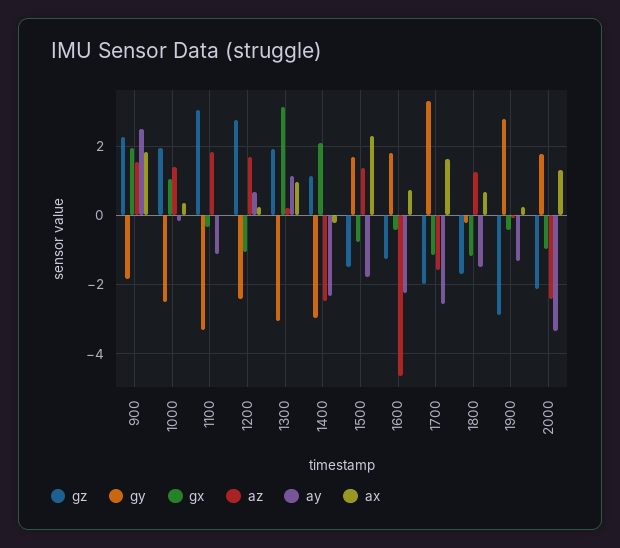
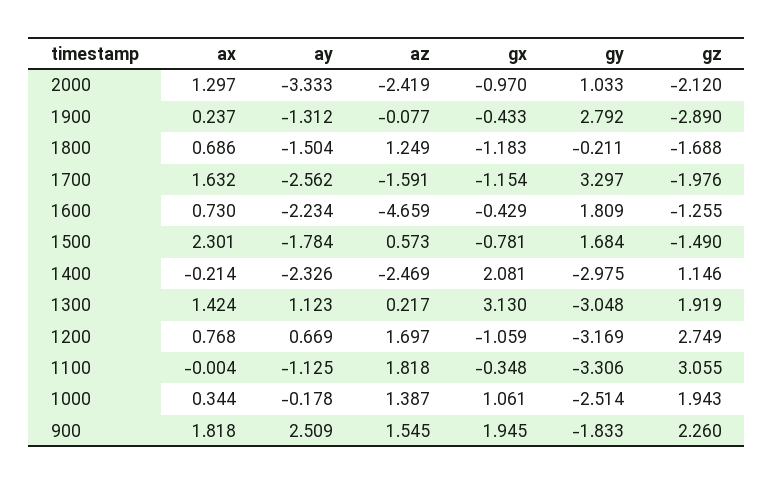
  {
    "gz": {
      "900": 2.26,
      "1000": 1.943,
      "1100": 3.055,
      "1200": 2.749,
      "1300": 1.919,
      "1400": 1.146,
      "1500": -1.49,
      "1600": -1.255,
      "1700": -1.976,
      "1800": -1.688,
      "1900": -2.89,
      "2000": -2.12
    },
    "gy": {
      "900": -1.833,
      "1000": -2.514,
      "1100": -3.306,
-     "1200": -2.4,
+     "1200": -3.169,
      "1300": -3.048,
      "1400": -2.975,
      "1500": 1.684,
      "1600": 1.809,
      "1700": 3.297,
      "1800": -0.211,
      "1900": 2.792,
-     "2000": 1.8
+     "2000": 1.033
    },
    "gx": {
      "900": 1.945,
      "1000": 1.061,
      "1100": -0.348,
      "1200": -1.059,
      "1300": 3.13,
      "1400": 2.081,
      "1500": -0.781,
      "1600": -0.429,
      "1700": -1.154,
      "1800": -1.183,
      "1900": -0.433,
      "2000": -0.97
    },
    "az": {
      "900": 1.545,
      "1000": 1.387,
      "1100": 1.818,
      "1200": 1.697,
      "1300": 0.217,
      "1400": -2.469,
-     "1500": 1.4,
+     "1500": 0.573,
      "1600": -4.659,
      "1700": -1.591,
      "1800": 1.249,
      "1900": -0.077,
      "2000": -2.419
    },
    "ay": {
      "900": 2.509,
      "1000": -0.178,
      "1100": -1.125,
      "1200": 0.669,
      "1300": 1.123,
      "1400": -2.326,
      "1500": -1.784,
      "1600": -2.234,
      "1700": -2.562,
      "1800": -1.504,
      "1900": -1.312,
      "2000": -3.333
    },
    "ax": {
      "900": 1.818,
      "1000": 0.344,
      "1100": -0.004,
-     "1200": 0.2,
+     "1200": 0.768,
-     "1300": 1,
+     "1300": 1.424,
      "1400": -0.214,
      "1500": 2.301,
      "1600": 0.73,
      "1700": 1.632,
      "1800": 0.686,
      "1900": 0.237,
      "2000": 1.297
    }
  }

